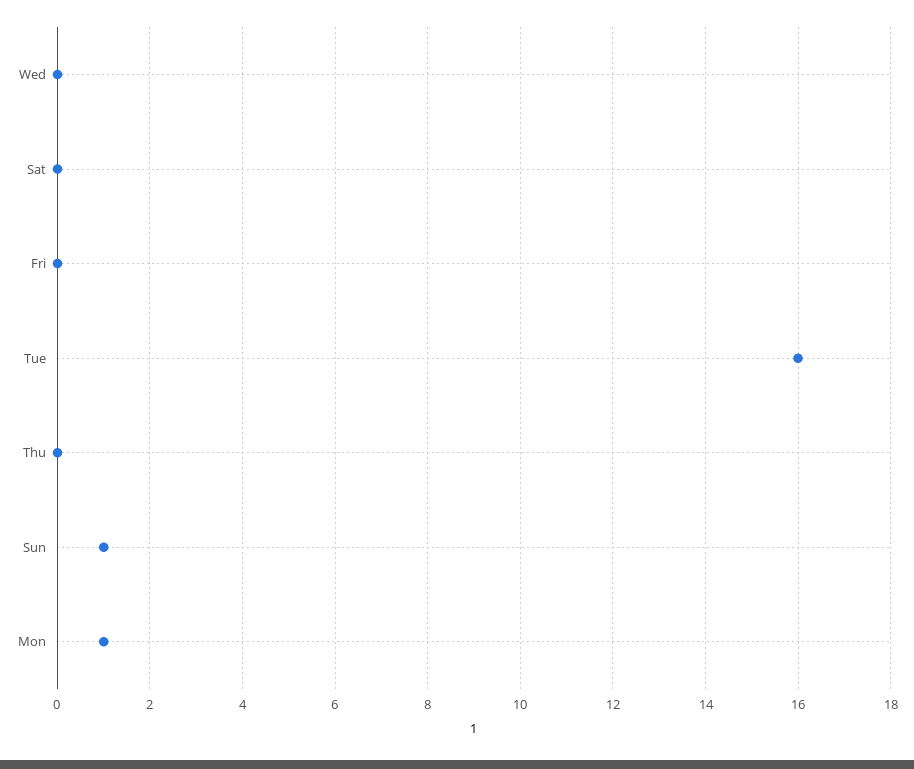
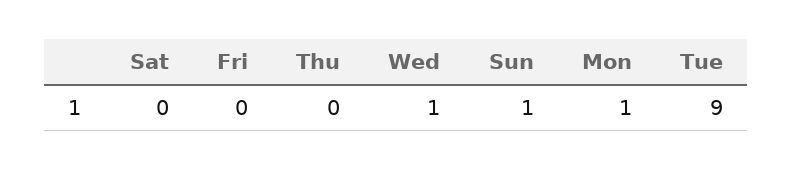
  {
-   "Wed": 0,
+   "Wed": 1,
    "Sat": 0,
    "Fri": 0,
-   "Tue": 16,
+   "Tue": 9,
    "Thu": 0,
    "Sun": 1,
    "Mon": 1
  }

